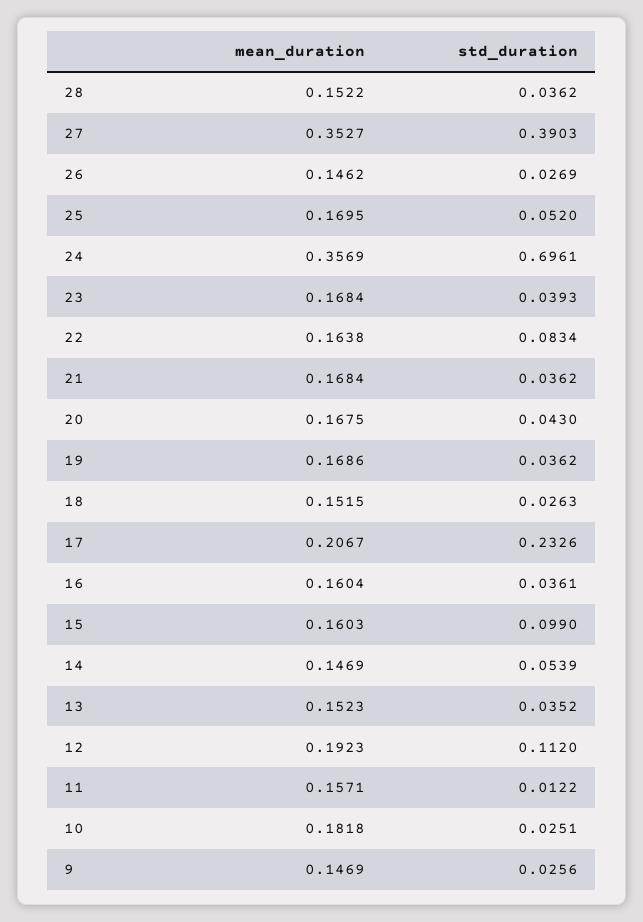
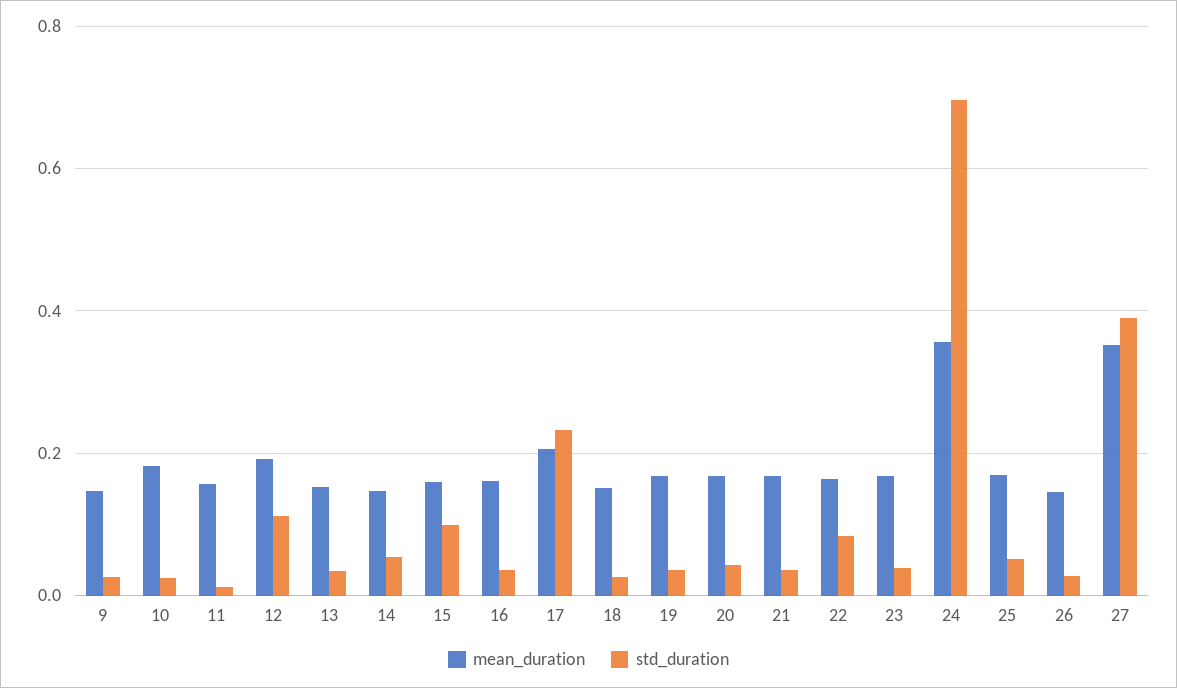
  {
    "mean_duration": {
-     "28": 0.1522,
      "27": 0.3527,
      "26": 0.1462,
      "25": 0.1695,
      "24": 0.3569,
      "23": 0.1684,
      "22": 0.1638,
      "21": 0.1684,
      "20": 0.1675,
      "19": 0.1686,
      "18": 0.1515,
      "17": 0.2067,
      "16": 0.1604,
      "15": 0.1603,
      "14": 0.1469,
      "13": 0.1523,
      "12": 0.1923,
      "11": 0.1571,
      "10": 0.1818,
      "9": 0.1469
    },
    "std_duration": {
-     "28": 0.0362,
      "27": 0.3903,
      "26": 0.0269,
      "25": 0.052,
      "24": 0.6961,
      "23": 0.0393,
      "22": 0.0834,
      "21": 0.0362,
      "20": 0.043,
      "19": 0.0362,
      "18": 0.0263,
      "17": 0.2326,
      "16": 0.0361,
      "15": 0.099,
      "14": 0.0539,
      "13": 0.0352,
      "12": 0.112,
      "11": 0.0122,
      "10": 0.0251,
      "9": 0.0256
    }
  }

